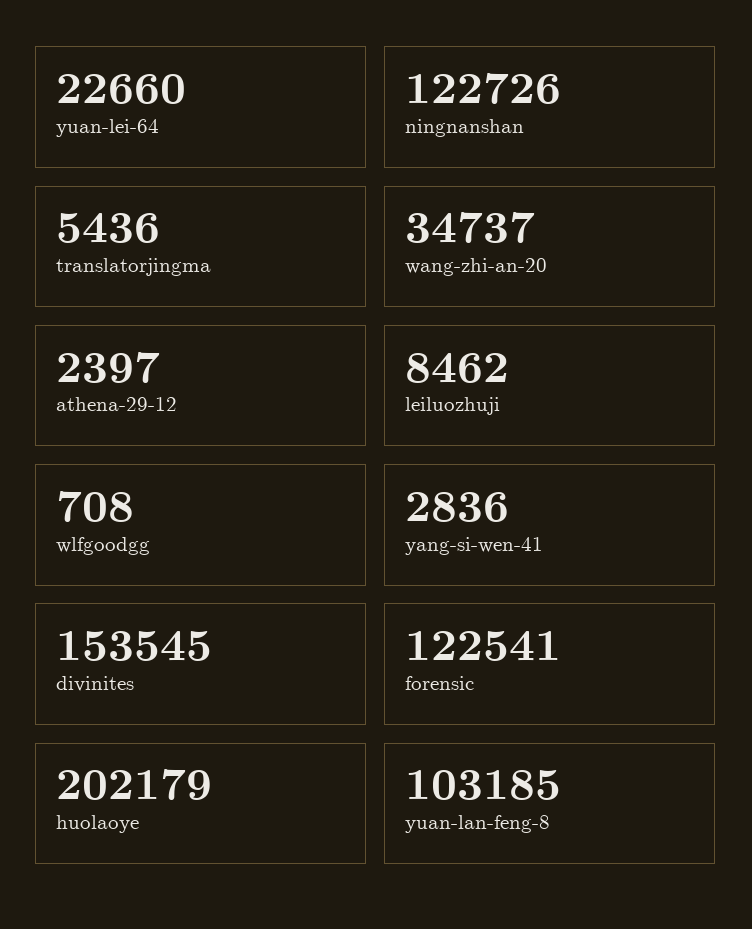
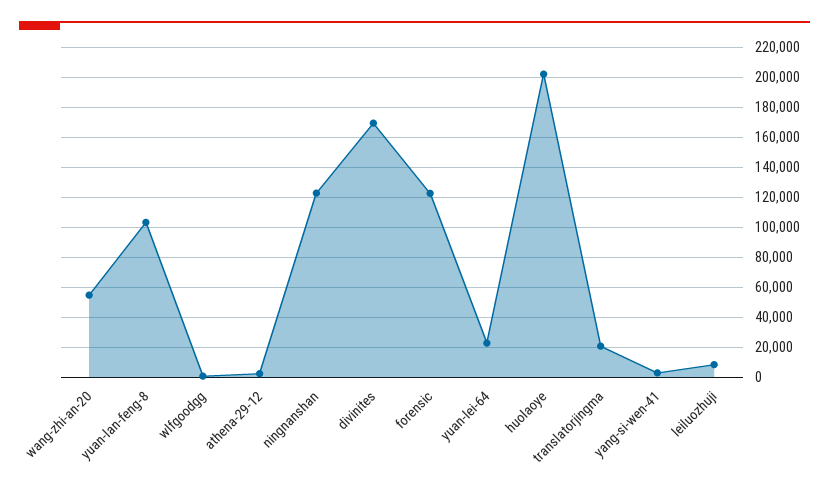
  {
    "yuan-lei-64": 22660,
    "ningnanshan": 122726,
-   "translatorjingma": 5436,
+   "translatorjingma": 20000,
-   "wang-zhi-an-20": 34737,
+   "wang-zhi-an-20": 55000,
    "athena-29-12": 2397,
    "leiluozhuji": 8462,
    "wlfgoodgg": 708,
    "yang-si-wen-41": 2836,
-   "divinites": 153545,
+   "divinites": 170000,
    "forensic": 122541,
    "huolaoye": 202179,
    "yuan-lan-feng-8": 103185
  }

